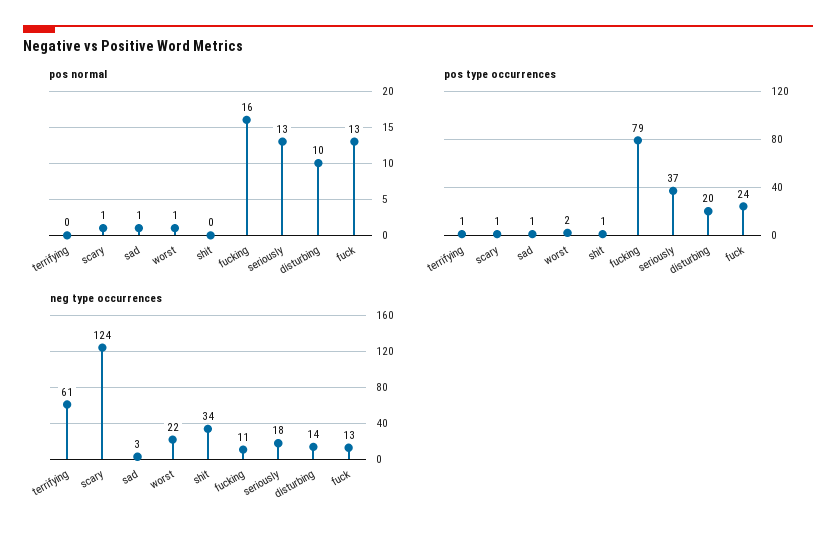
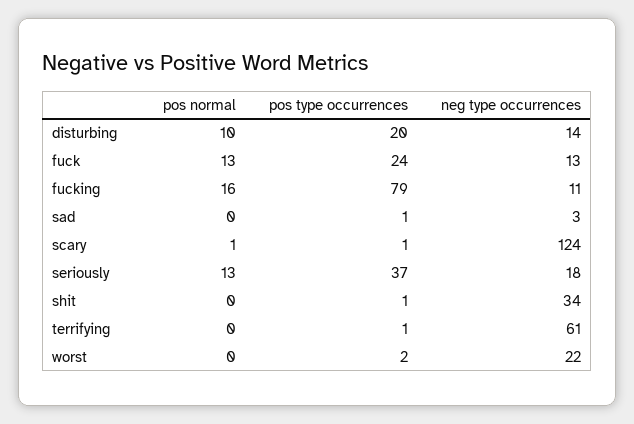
  {
    "pos normal": {
      "terrifying": 0,
      "scary": 1,
-     "sad": 1,
+     "sad": 0,
-     "worst": 1,
+     "worst": 0,
      "shit": 0,
      "fucking": 16,
      "seriously": 13,
      "disturbing": 10,
      "fuck": 13
    },
    "pos type occurrences": {
      "terrifying": 1,
      "scary": 1,
      "sad": 1,
      "worst": 2,
      "shit": 1,
      "fucking": 79,
      "seriously": 37,
      "disturbing": 20,
      "fuck": 24
    },
    "neg type occurrences": {
      "terrifying": 61,
      "scary": 124,
      "sad": 3,
      "worst": 22,
      "shit": 34,
      "fucking": 11,
      "seriously": 18,
      "disturbing": 14,
      "fuck": 13
    }
  }

